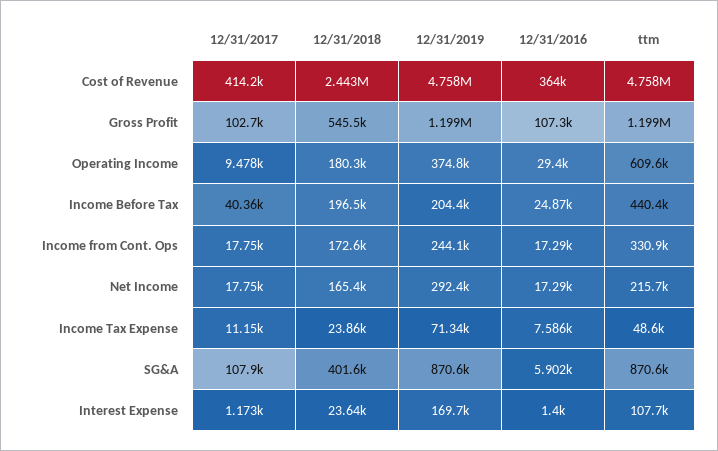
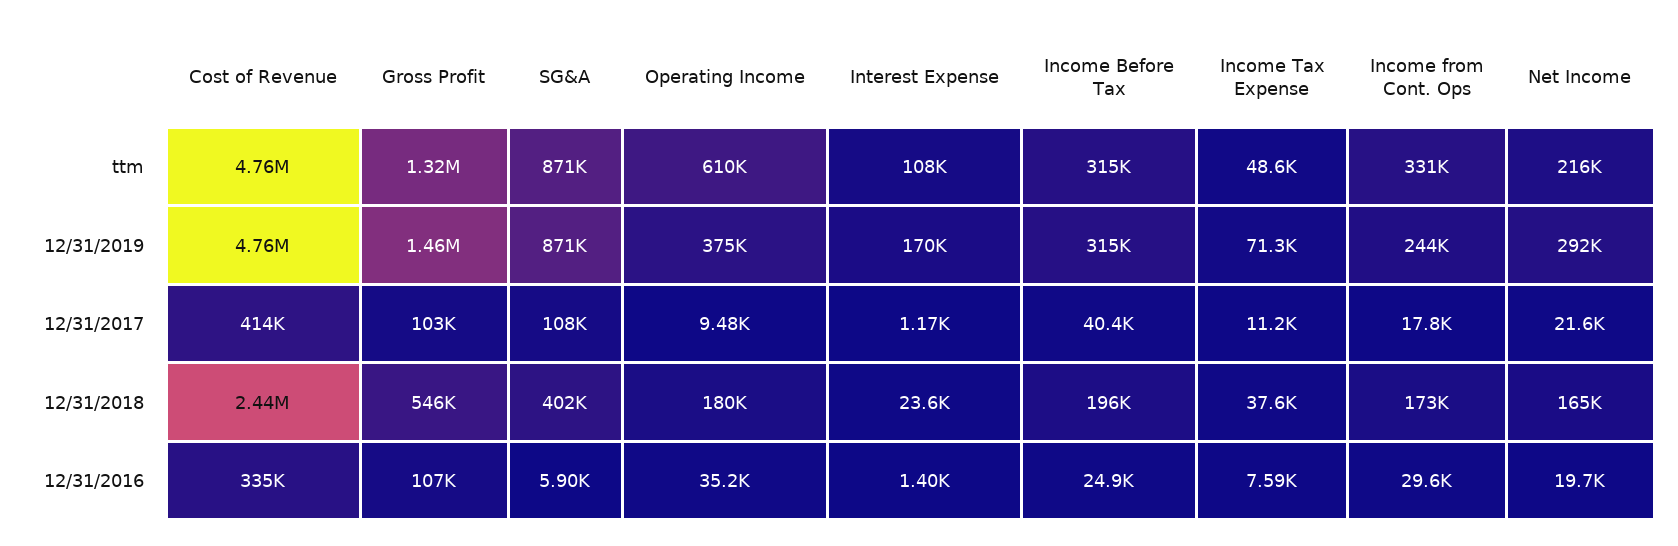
  {
    "12/31/2017": {
      "Cost of Revenue": 414200,
      "Gross Profit": 102700,
      "Operating Income": 9478,
      "Income Before Tax": 40360,
      "Income from Cont. Ops": 17750,
-     "Net Income": 17750,
+     "Net Income": 21600,
      "Income Tax Expense": 11150,
      "SG&A": 107900,
      "Interest Expense": 1173
    },
    "12/31/2018": {
      "Cost of Revenue": 2443000,
      "Gross Profit": 545500,
      "Operating Income": 180300,
      "Income Before Tax": 196500,
      "Income from Cont. Ops": 172600,
      "Net Income": 165400,
-     "Income Tax Expense": 23860,
+     "Income Tax Expense": 37600,
      "SG&A": 401600,
      "Interest Expense": 23640
    },
    "12/31/2019": {
      "Cost of Revenue": 4758000,
-     "Gross Profit": 1199000,
+     "Gross Profit": 1460000,
      "Operating Income": 374800,
-     "Income Before Tax": 204400,
+     "Income Before Tax": 315000,
      "Income from Cont. Ops": 244100,
      "Net Income": 292400,
      "Income Tax Expense": 71340,
      "SG&A": 870600,
      "Interest Expense": 169700
    },
    "12/31/2016": {
-     "Cost of Revenue": 364000,
+     "Cost of Revenue": 335000,
      "Gross Profit": 107300,
-     "Operating Income": 29400,
+     "Operating Income": 35200,
      "Income Before Tax": 24870,
-     "Income from Cont. Ops": 17290,
+     "Income from Cont. Ops": 29600,
-     "Net Income": 17290,
+     "Net Income": 19700,
      "Income Tax Expense": 7586,
      "SG&A": 5902,
      "Interest Expense": 1400
    },
    "ttm": {
      "Cost of Revenue": 4758000,
-     "Gross Profit": 1199000,
+     "Gross Profit": 1320000,
      "Operating Income": 609600,
-     "Income Before Tax": 440400,
+     "Income Before Tax": 315000,
      "Income from Cont. Ops": 330900,
      "Net Income": 215700,
      "Income Tax Expense": 48600,
      "SG&A": 870600,
      "Interest Expense": 107700
    }
  }

